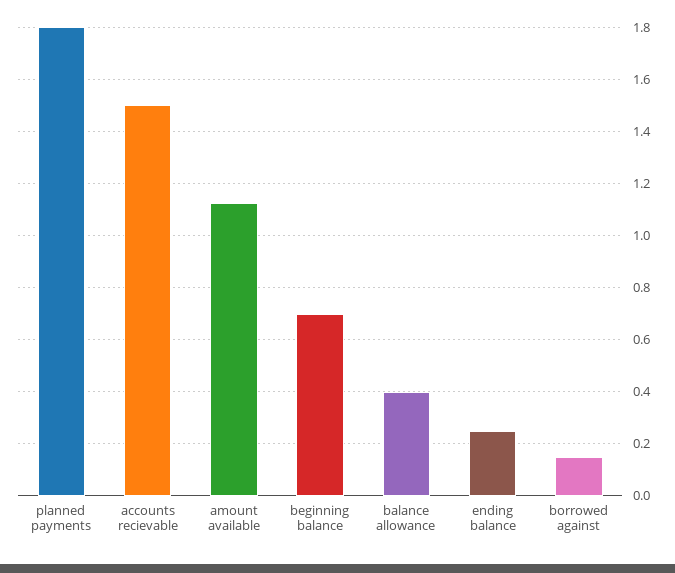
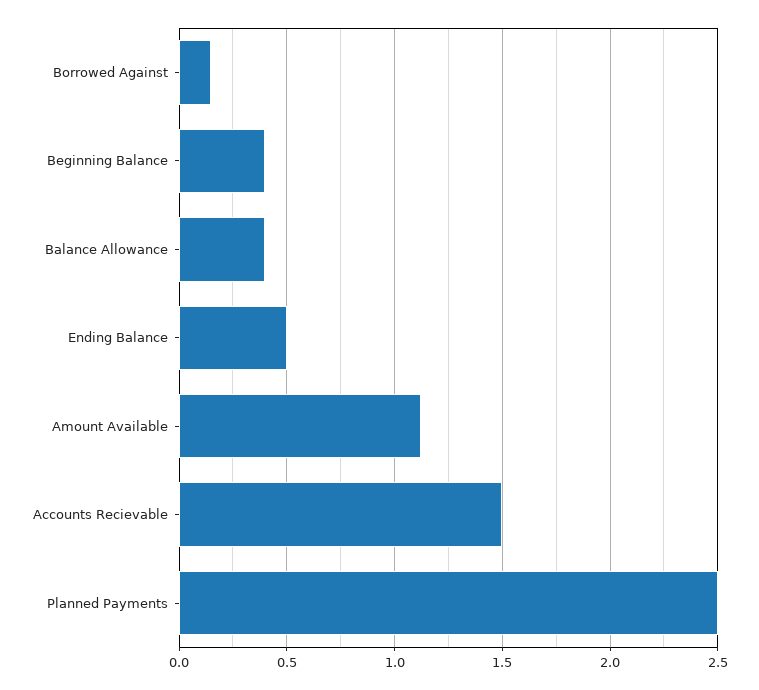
  {
-   "planned payments": 1.8,
+   "planned payments": 2.5,
    "accounts recievable": 1.5,
    "amount available": 1.125,
-   "beginning balance": 0.7,
+   "beginning balance": 0.4,
    "balance allowance": 0.4,
-   "ending balance": 0.25,
+   "ending balance": 0.5,
    "borrowed against": 0.15
  }

